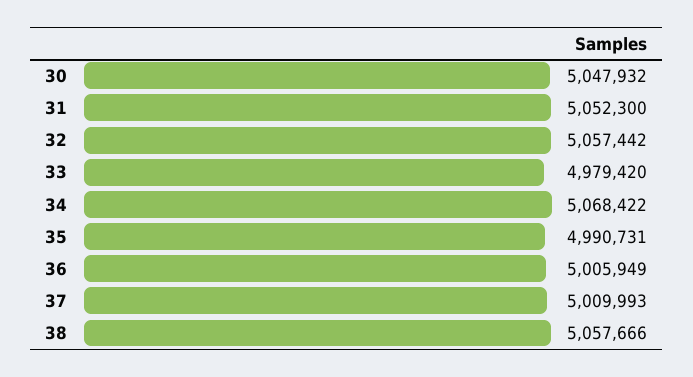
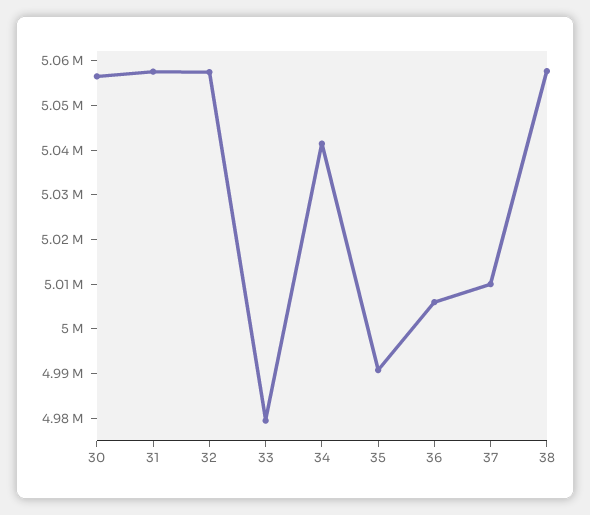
  {
-   "30": 5047932,
+   "30": 5056000,
-   "31": 5052300,
+   "31": 5058000,
    "32": 5057442,
    "33": 4979420,
-   "34": 5068422,
+   "34": 5042000,
    "35": 4990731,
    "36": 5005949,
    "37": 5009993,
    "38": 5057666
  }

